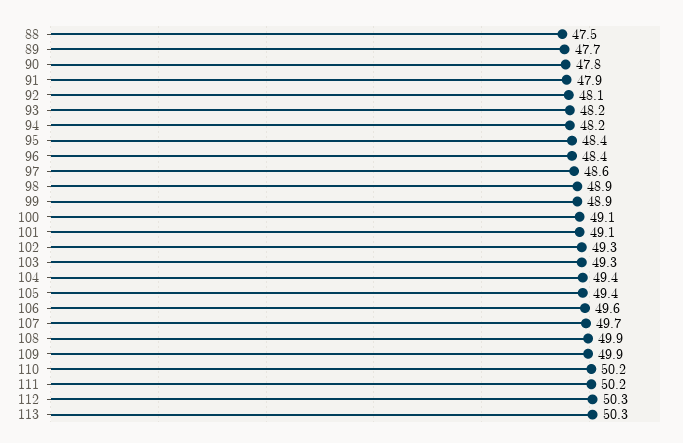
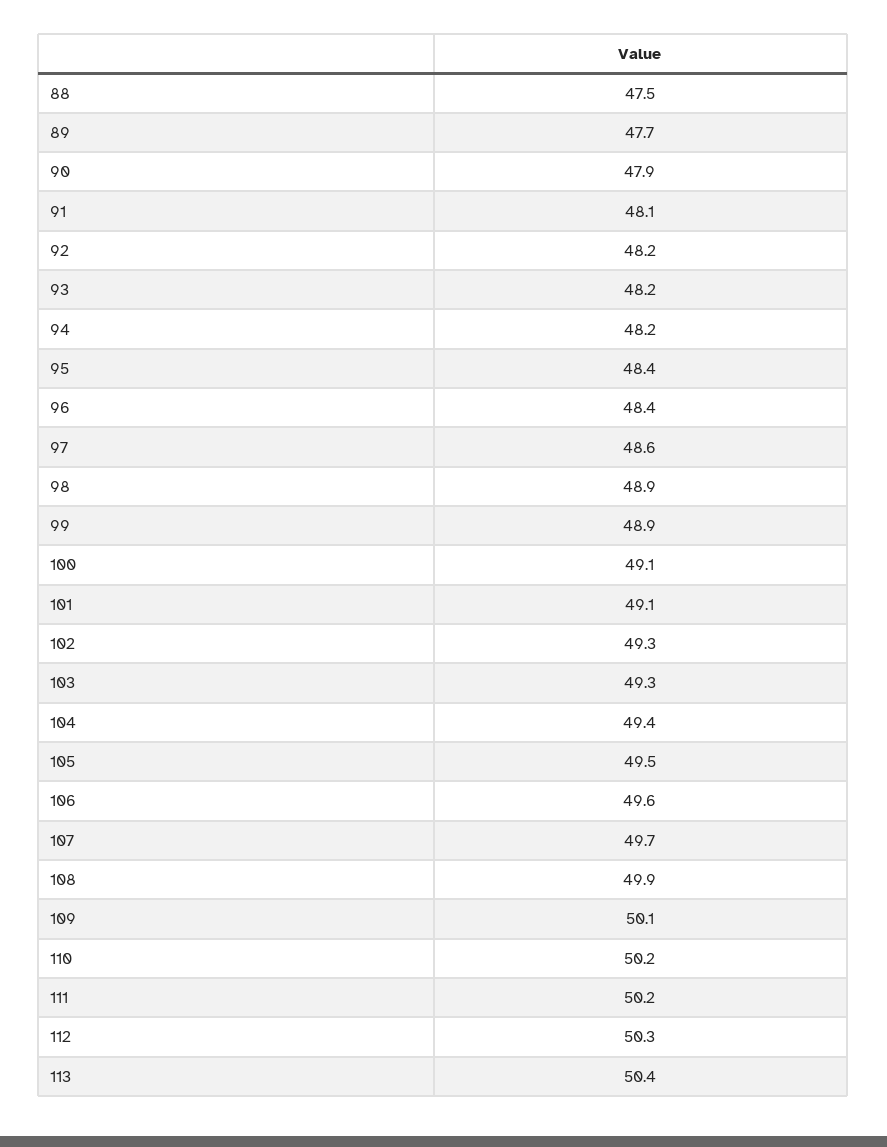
  {
    "88": 47.5,
    "89": 47.7,
-   "90": 47.8,
+   "90": 47.9,
-   "91": 47.9,
+   "91": 48.1,
-   "92": 48.1,
+   "92": 48.2,
    "93": 48.2,
    "94": 48.2,
    "95": 48.4,
    "96": 48.4,
    "97": 48.6,
    "98": 48.9,
    "99": 48.9,
    "100": 49.1,
    "101": 49.1,
    "102": 49.3,
    "103": 49.3,
    "104": 49.4,
-   "105": 49.4,
+   "105": 49.5,
    "106": 49.6,
    "107": 49.7,
    "108": 49.9,
-   "109": 49.9,
+   "109": 50.1,
    "110": 50.2,
    "111": 50.2,
    "112": 50.3,
-   "113": 50.3
+   "113": 50.4
  }

